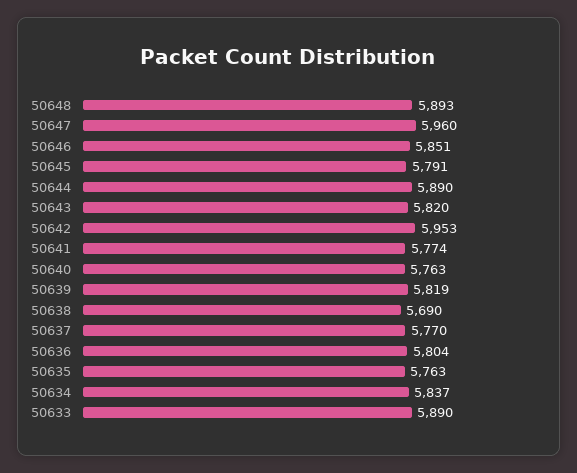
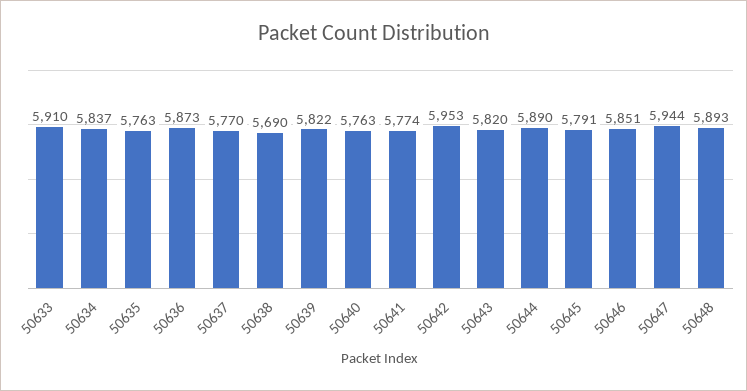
  {
    "50648": 5893,
-   "50647": 5960,
+   "50647": 5944,
    "50646": 5851,
    "50645": 5791,
    "50644": 5890,
    "50643": 5820,
    "50642": 5953,
    "50641": 5774,
    "50640": 5763,
-   "50639": 5819,
+   "50639": 5822,
    "50638": 5690,
    "50637": 5770,
-   "50636": 5804,
+   "50636": 5873,
    "50635": 5763,
    "50634": 5837,
-   "50633": 5890
+   "50633": 5910
  }

